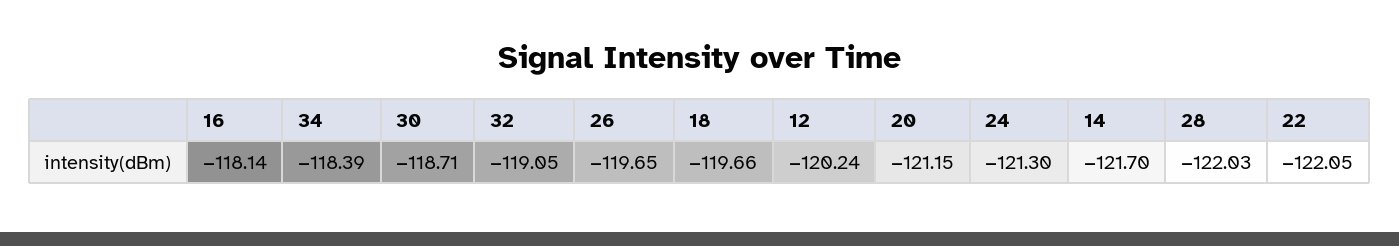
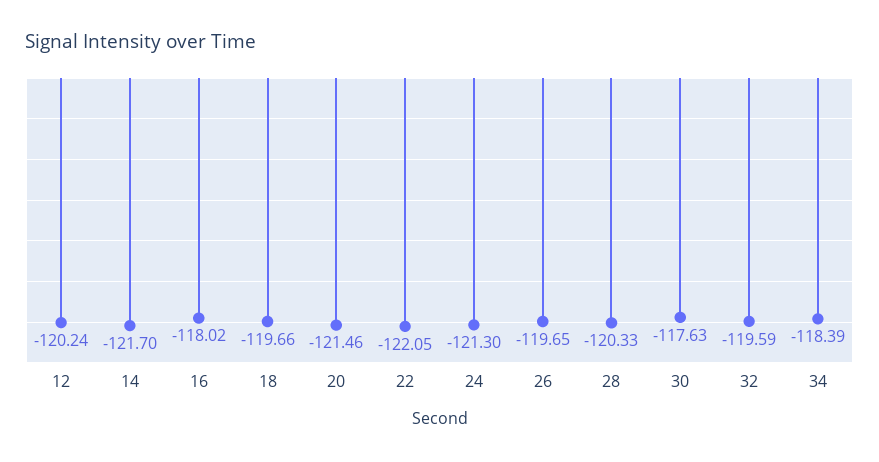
  {
-   "16": -118.14,
+   "16": -118.02,
    "34": -118.39,
-   "30": -118.71,
+   "30": -117.63,
-   "32": -119.05,
+   "32": -119.59,
    "26": -119.65,
    "18": -119.66,
    "12": -120.24,
-   "20": -121.15,
+   "20": -121.46,
    "24": -121.3,
    "14": -121.7,
-   "28": -122.03,
+   "28": -120.33,
    "22": -122.05
  }

